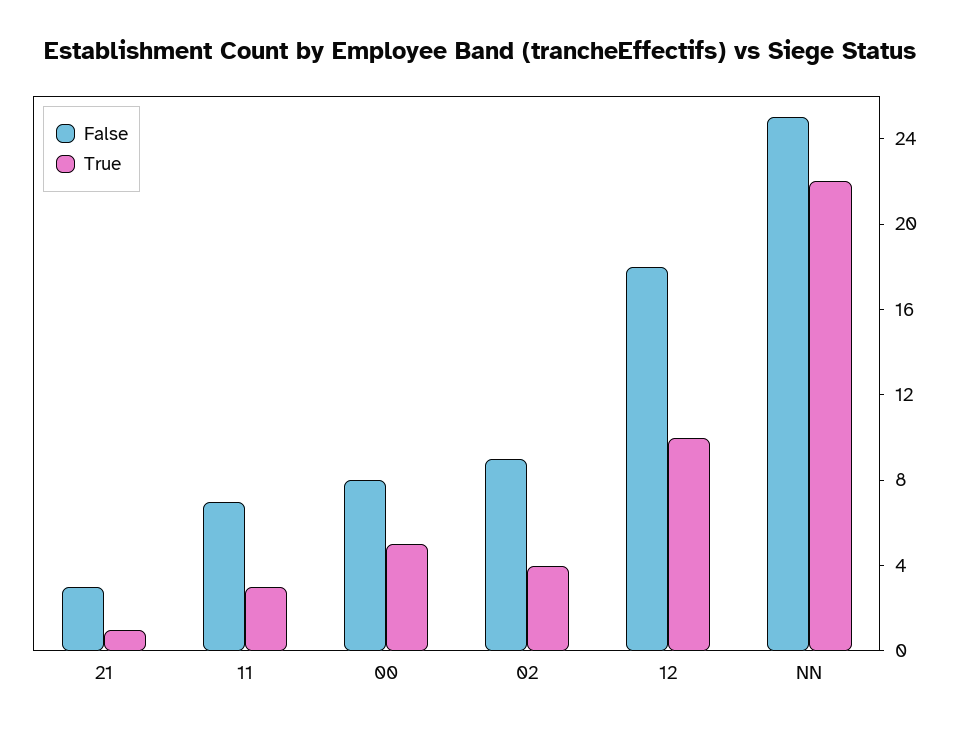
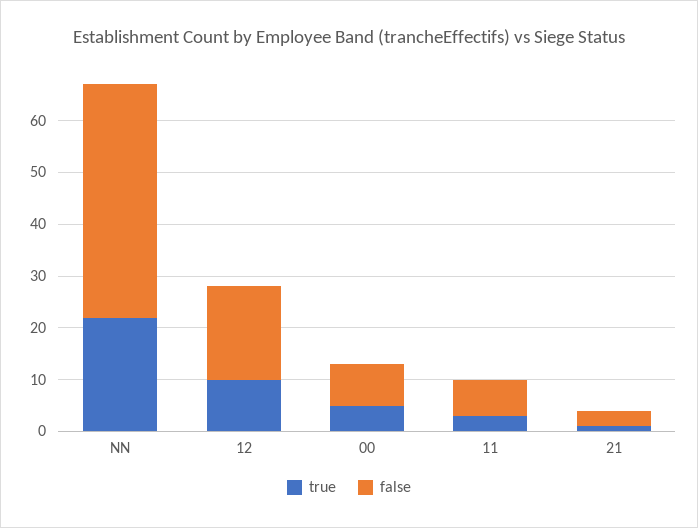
  {
    "False": {
      "21": 3,
      "11": 7,
      "00": 8,
-     "02": 9,
      "12": 18,
-     "NN": 25
+     "NN": 45
    },
    "True": {
      "21": 1,
      "11": 3,
      "00": 5,
-     "02": 4,
      "12": 10,
      "NN": 22
    }
  }

